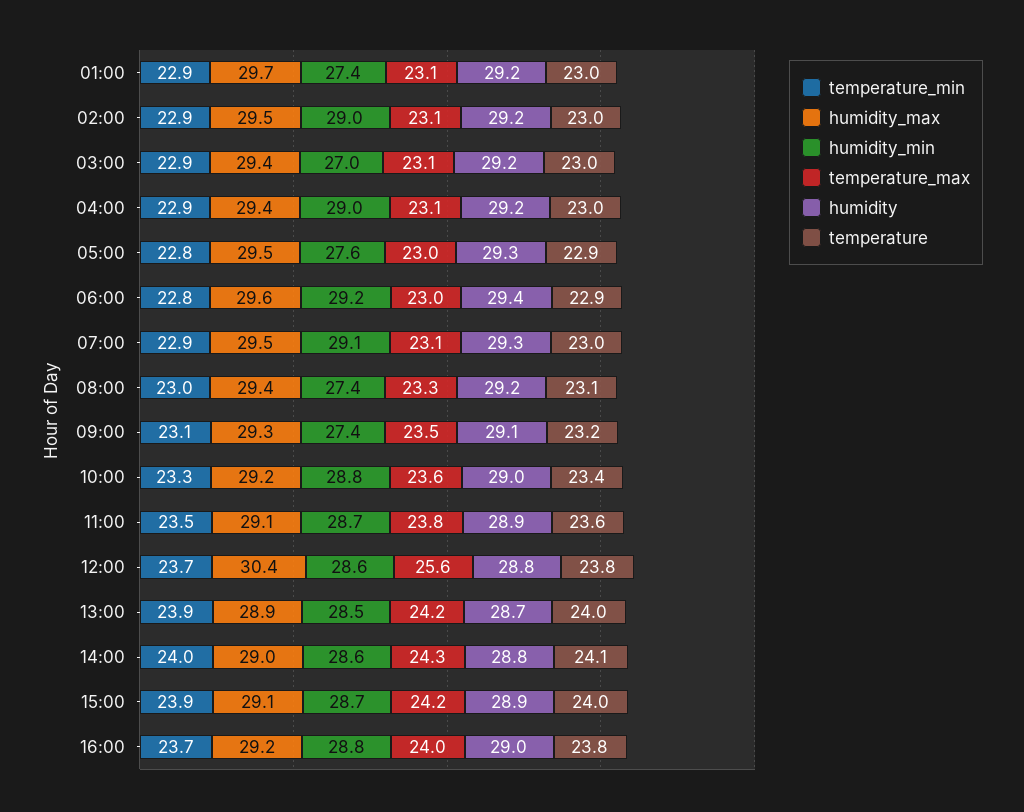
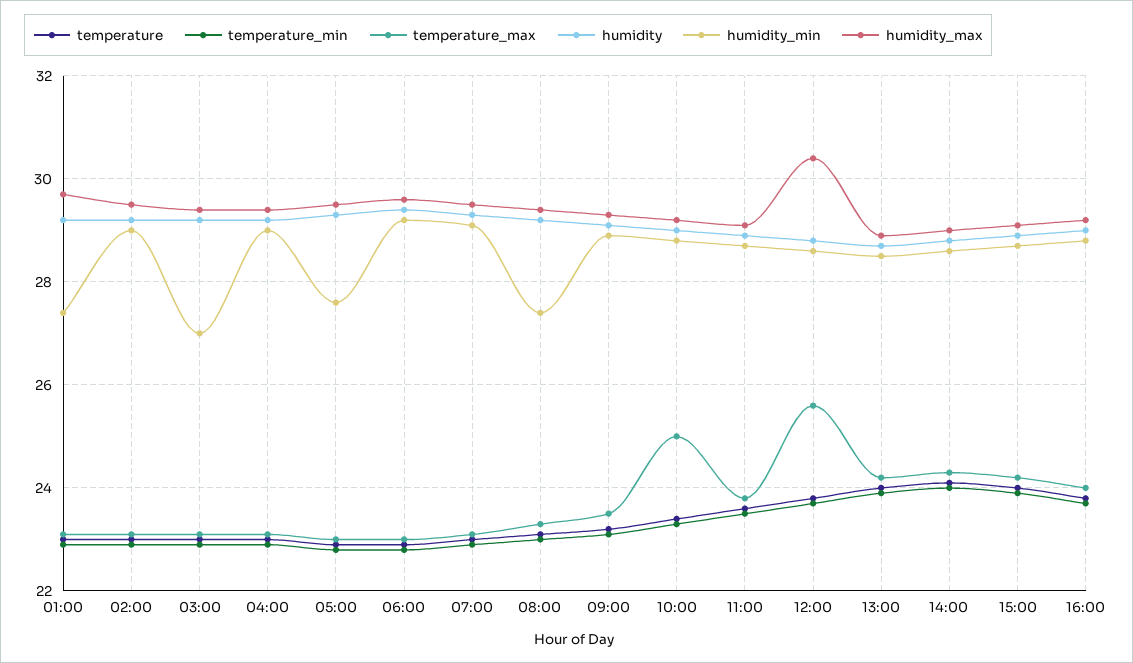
  {
    "temperature_min": {
      "01:00": 22.9,
      "02:00": 22.9,
      "03:00": 22.9,
      "04:00": 22.9,
      "05:00": 22.8,
      "06:00": 22.8,
      "07:00": 22.9,
      "08:00": 23,
      "09:00": 23.1,
      "10:00": 23.3,
      "11:00": 23.5,
      "12:00": 23.7,
      "13:00": 23.9,
      "14:00": 24,
      "15:00": 23.9,
      "16:00": 23.7
    },
    "humidity_max": {
      "01:00": 29.7,
      "02:00": 29.5,
      "03:00": 29.4,
      "04:00": 29.4,
      "05:00": 29.5,
      "06:00": 29.6,
      "07:00": 29.5,
      "08:00": 29.4,
      "09:00": 29.3,
      "10:00": 29.2,
      "11:00": 29.1,
      "12:00": 30.4,
      "13:00": 28.9,
      "14:00": 29,
      "15:00": 29.1,
      "16:00": 29.2
    },
    "humidity_min": {
      "01:00": 27.4,
      "02:00": 29,
      "03:00": 27,
      "04:00": 29,
      "05:00": 27.6,
      "06:00": 29.2,
      "07:00": 29.1,
      "08:00": 27.4,
-     "09:00": 27.4,
+     "09:00": 29,
      "10:00": 28.8,
      "11:00": 28.7,
      "12:00": 28.6,
      "13:00": 28.5,
      "14:00": 28.6,
      "15:00": 28.7,
      "16:00": 28.8
    },
    "temperature_max": {
      "01:00": 23.1,
      "02:00": 23.1,
      "03:00": 23.1,
      "04:00": 23.1,
      "05:00": 23,
      "06:00": 23,
      "07:00": 23.1,
      "08:00": 23.3,
      "09:00": 23.5,
-     "10:00": 23.6,
+     "10:00": 25,
      "11:00": 23.8,
      "12:00": 25.6,
      "13:00": 24.2,
      "14:00": 24.3,
      "15:00": 24.2,
      "16:00": 24
    },
    "humidity": {
      "01:00": 29.2,
      "02:00": 29.2,
      "03:00": 29.2,
      "04:00": 29.2,
      "05:00": 29.3,
      "06:00": 29.4,
      "07:00": 29.3,
      "08:00": 29.2,
      "09:00": 29.1,
      "10:00": 29,
      "11:00": 28.9,
      "12:00": 28.8,
      "13:00": 28.7,
      "14:00": 28.8,
      "15:00": 28.9,
      "16:00": 29
    },
    "temperature": {
      "01:00": 23,
      "02:00": 23,
      "03:00": 23,
      "04:00": 23,
      "05:00": 22.9,
      "06:00": 22.9,
      "07:00": 23,
      "08:00": 23.1,
      "09:00": 23.2,
      "10:00": 23.4,
      "11:00": 23.6,
      "12:00": 23.8,
      "13:00": 24,
      "14:00": 24.1,
      "15:00": 24,
      "16:00": 23.8
    }
  }

